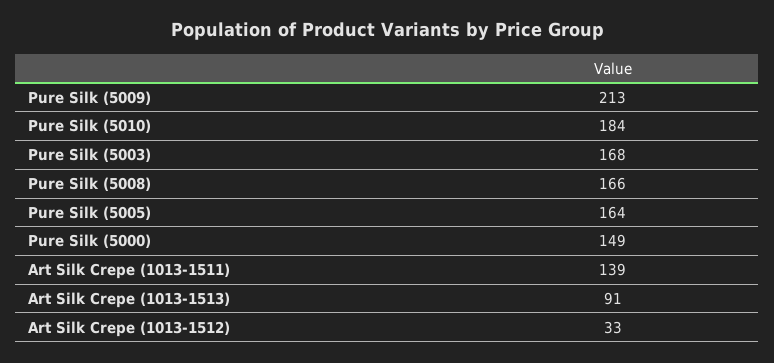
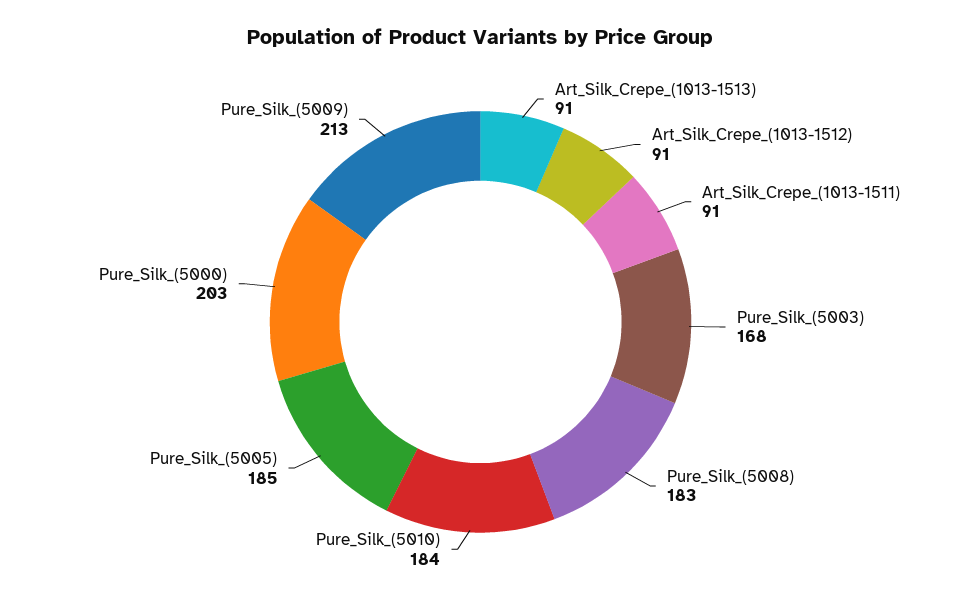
  {
    "Pure Silk (5009)": 213,
    "Pure Silk (5010)": 184,
    "Pure Silk (5003)": 168,
-   "Pure Silk (5008)": 166,
+   "Pure Silk (5008)": 183,
-   "Pure Silk (5005)": 164,
+   "Pure Silk (5005)": 185,
-   "Pure Silk (5000)": 149,
+   "Pure Silk (5000)": 203,
-   "Art Silk Crepe (1013-1511)": 139,
+   "Art Silk Crepe (1013-1511)": 91,
    "Art Silk Crepe (1013-1513)": 91,
-   "Art Silk Crepe (1013-1512)": 33
+   "Art Silk Crepe (1013-1512)": 91
  }

